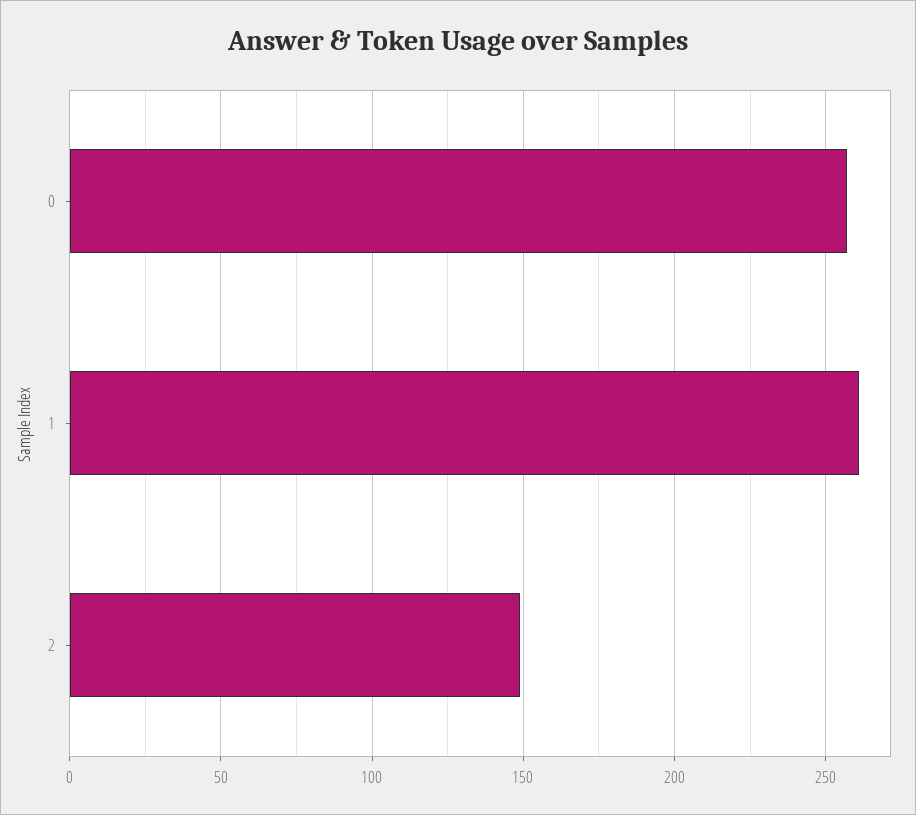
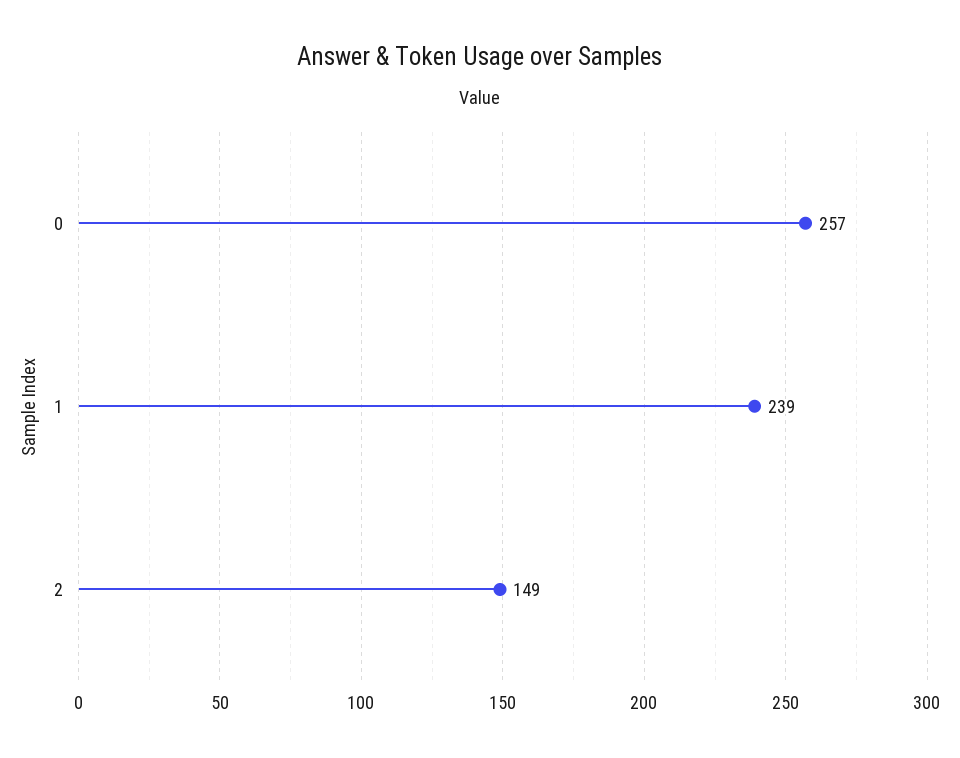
  {
    "0": 257,
-   "1": 260,
+   "1": 239,
    "2": 149
  }

